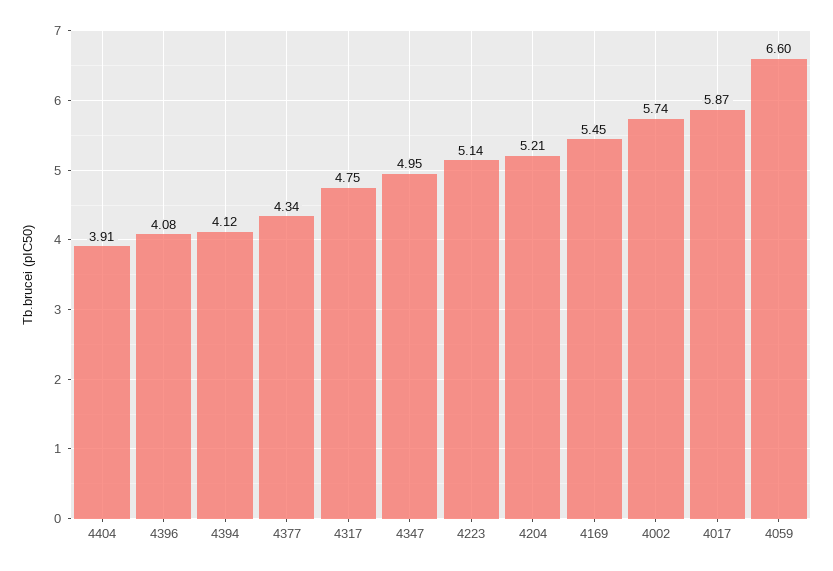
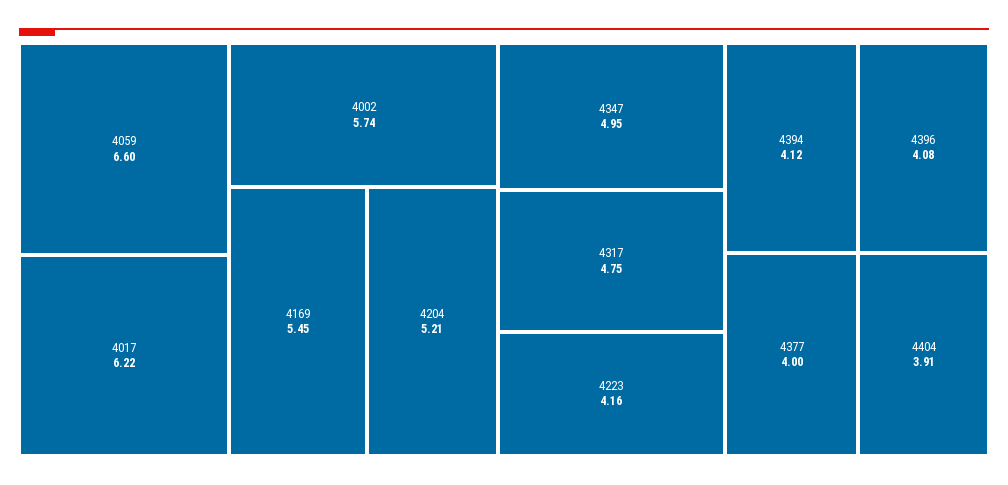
  {
    "4404": 3.91,
    "4396": 4.08,
    "4394": 4.12,
-   "4377": 4.34,
+   "4377": 4,
    "4317": 4.75,
    "4347": 4.95,
-   "4223": 5.14,
+   "4223": 4.16,
    "4204": 5.21,
    "4169": 5.45,
    "4002": 5.74,
-   "4017": 5.87,
+   "4017": 6.22,
    "4059": 6.6
  }

